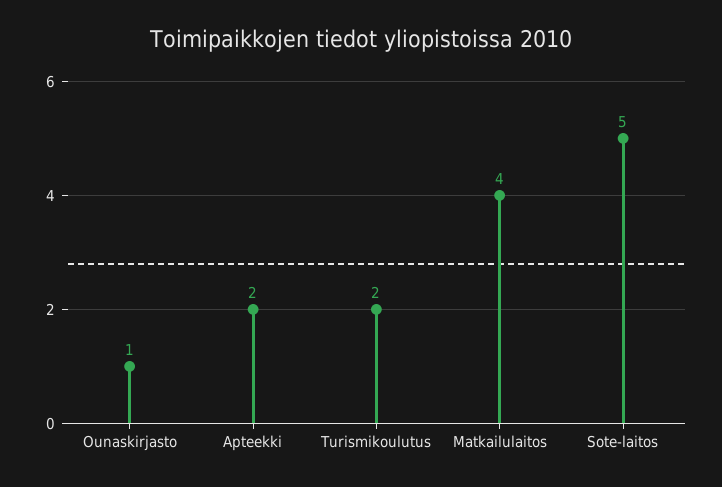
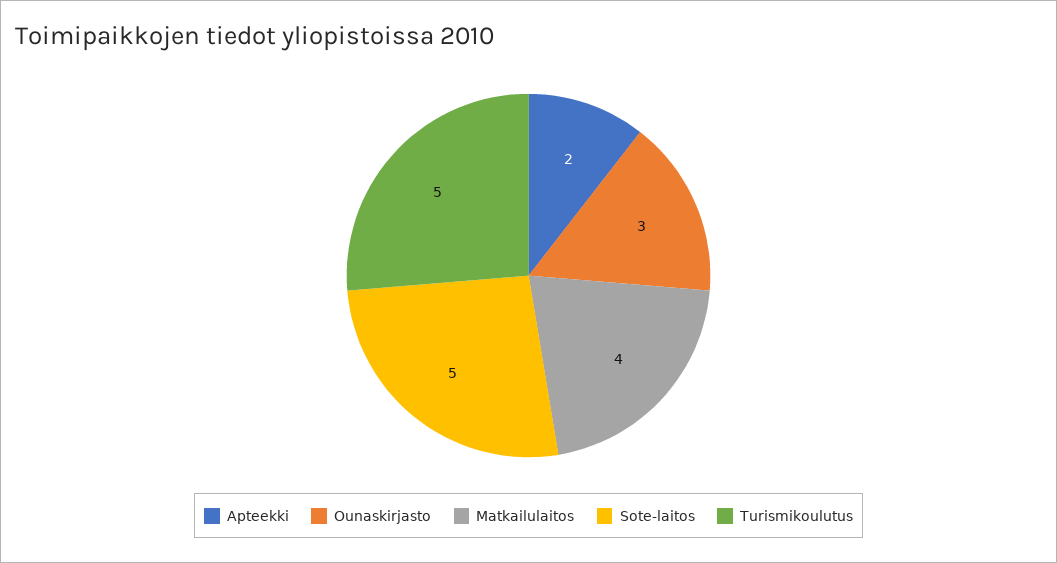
  {
-   "Ounaskirjasto": 1,
+   "Ounaskirjasto": 3,
    "Apteekki": 2,
-   "Turismikoulutus": 2,
+   "Turismikoulutus": 5,
    "Matkailulaitos": 4,
    "Sote-laitos": 5
  }

